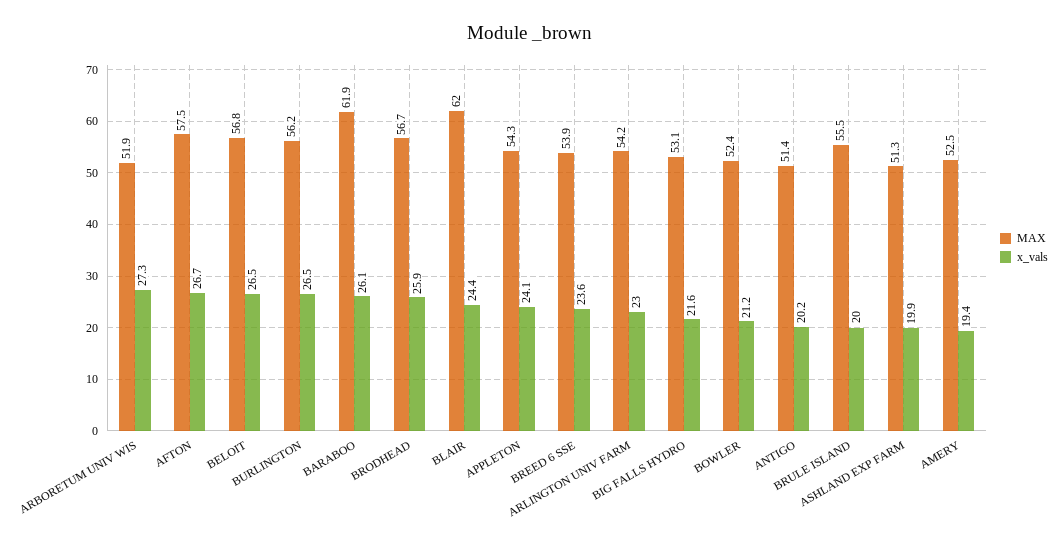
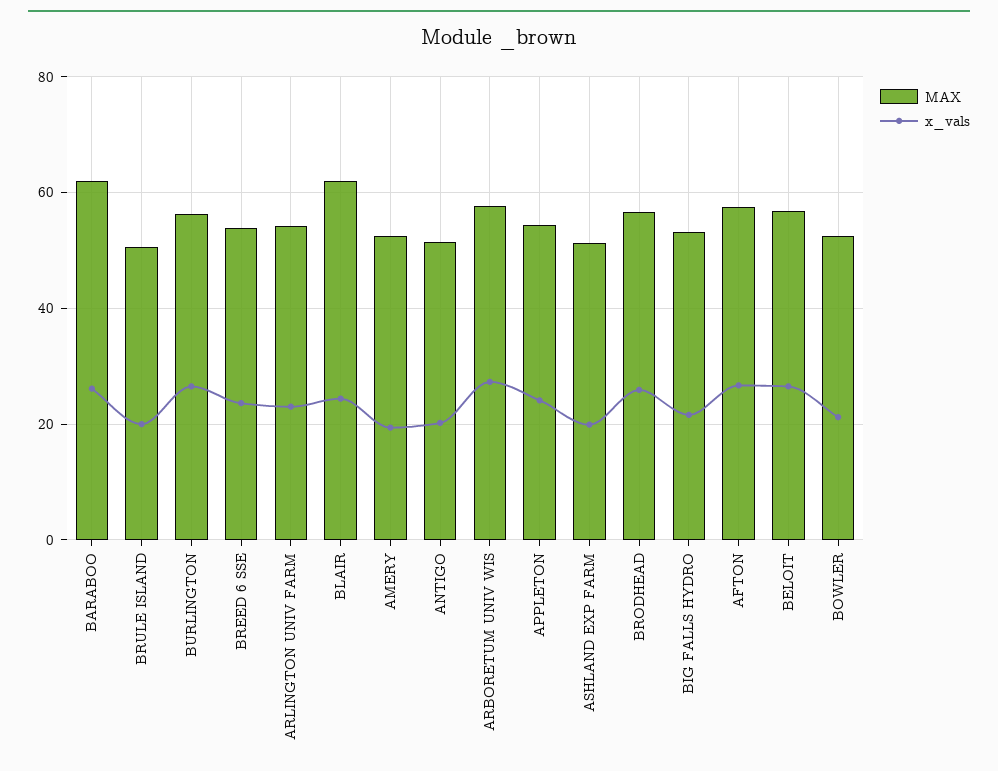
  {
    "MAX": {
-     "ARBORETUM UNIV WIS": 51.9,
+     "ARBORETUM UNIV WIS": 58,
      "AFTON": 57.5,
      "BELOIT": 56.8,
      "BURLINGTON": 56.2,
      "BARABOO": 61.9,
      "BRODHEAD": 56.7,
      "BLAIR": 62,
      "APPLETON": 54.3,
      "BREED 6 SSE": 53.9,
      "ARLINGTON UNIV FARM": 54.2,
      "BIG FALLS HYDRO": 53.1,
      "BOWLER": 52.4,
      "ANTIGO": 51.4,
-     "BRULE ISLAND": 55.5,
+     "BRULE ISLAND": 50,
      "ASHLAND EXP FARM": 51.3,
      "AMERY": 52.5
    },
    "x_vals": {
      "ARBORETUM UNIV WIS": 27.3,
      "AFTON": 26.7,
      "BELOIT": 26.5,
      "BURLINGTON": 26.5,
      "BARABOO": 26.1,
      "BRODHEAD": 25.9,
      "BLAIR": 24.4,
      "APPLETON": 24.1,
      "BREED 6 SSE": 23.6,
      "ARLINGTON UNIV FARM": 23,
      "BIG FALLS HYDRO": 21.6,
      "BOWLER": 21.2,
      "ANTIGO": 20.2,
      "BRULE ISLAND": 20,
      "ASHLAND EXP FARM": 19.9,
      "AMERY": 19.4
    }
  }

